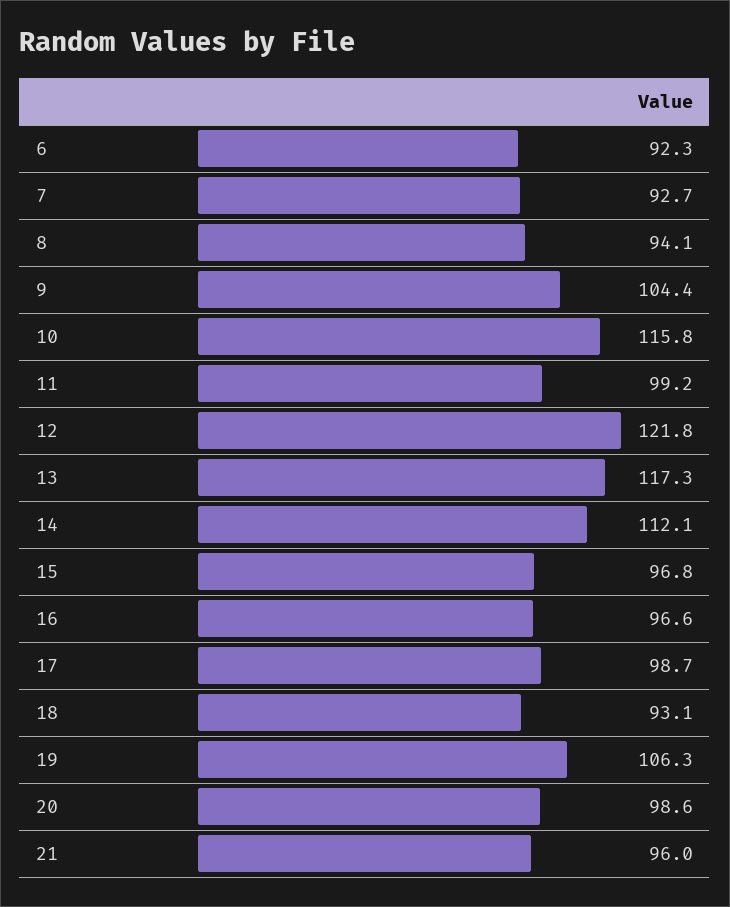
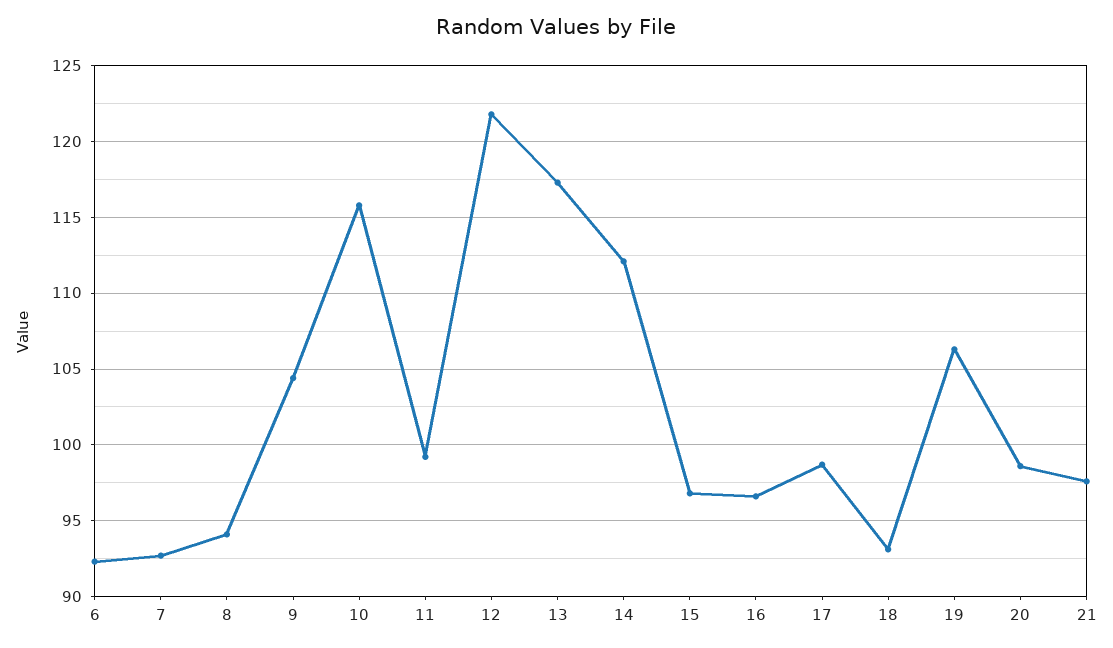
  {
    "6": 92.3,
    "7": 92.7,
    "8": 94.1,
    "9": 104.4,
    "10": 115.8,
    "11": 99.2,
    "12": 121.8,
    "13": 117.3,
    "14": 112.1,
    "15": 96.8,
    "16": 96.6,
    "17": 98.7,
    "18": 93.1,
    "19": 106.3,
    "20": 98.6,
-   "21": 96
+   "21": 97.5
  }

